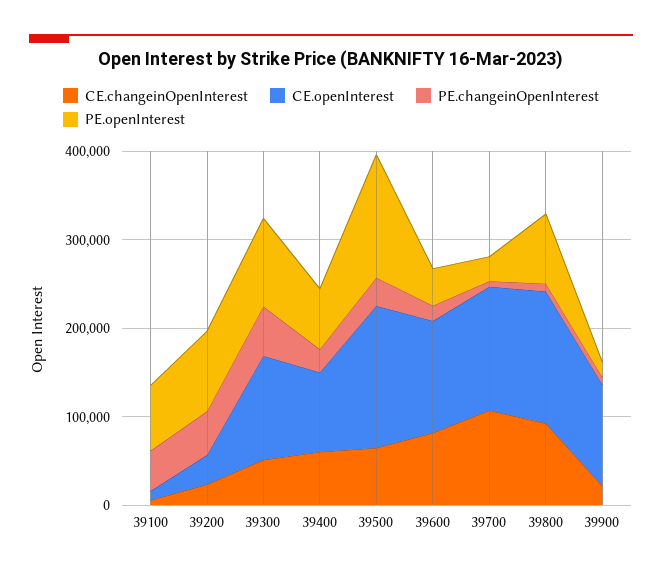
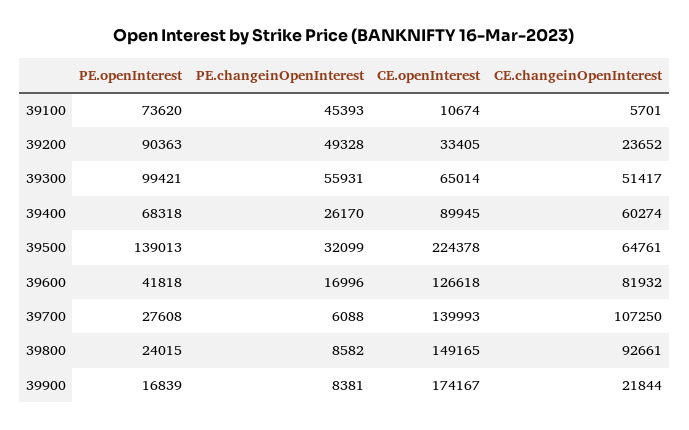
  {
    "CE.changeinOpenInterest": {
      "39100": 5701,
      "39200": 23652,
      "39300": 51417,
      "39400": 60274,
      "39500": 64761,
      "39600": 81932,
      "39700": 107250,
      "39800": 92661,
      "39900": 21844
    },
    "CE.openInterest": {
      "39100": 10674,
      "39200": 33405,
-     "39300": 120000,
+     "39300": 65014,
      "39400": 89945,
-     "39500": 160000,
+     "39500": 224378,
      "39600": 126618,
      "39700": 139993,
      "39800": 149165,
-     "39900": 120000
+     "39900": 174167
    },
    "PE.changeinOpenInterest": {
      "39100": 45393,
      "39200": 49328,
      "39300": 55931,
      "39400": 26170,
      "39500": 32099,
      "39600": 16996,
      "39700": 6088,
      "39800": 8582,
      "39900": 8381
    },
    "PE.openInterest": {
      "39100": 73620,
      "39200": 90363,
      "39300": 99421,
      "39400": 68318,
      "39500": 139013,
      "39600": 41818,
      "39700": 27608,
-     "39800": 80000,
+     "39800": 24015,
      "39900": 16839
    }
  }

